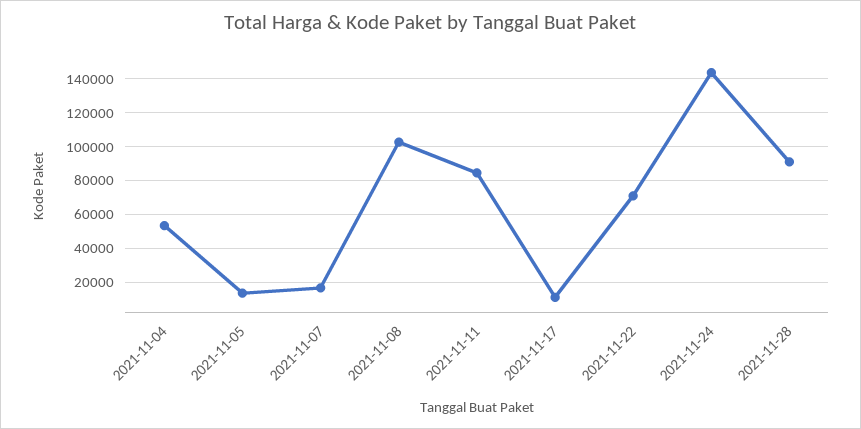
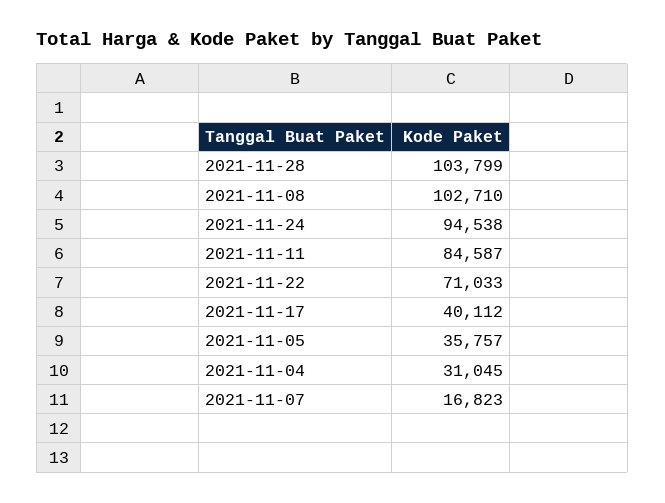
  {
-   "2021-11-04": 55000,
+   "2021-11-04": 31045,
-   "2021-11-05": 15000,
+   "2021-11-05": 35757,
    "2021-11-07": 16823,
    "2021-11-08": 102710,
    "2021-11-11": 84587,
-   "2021-11-17": 10000,
+   "2021-11-17": 40112,
    "2021-11-22": 71033,
-   "2021-11-24": 145000,
+   "2021-11-24": 94538,
-   "2021-11-28": 90000
+   "2021-11-28": 103799
  }

